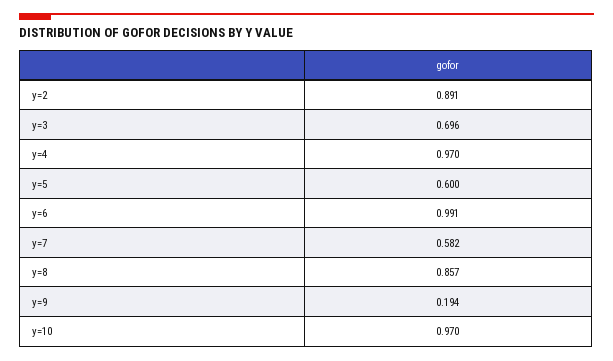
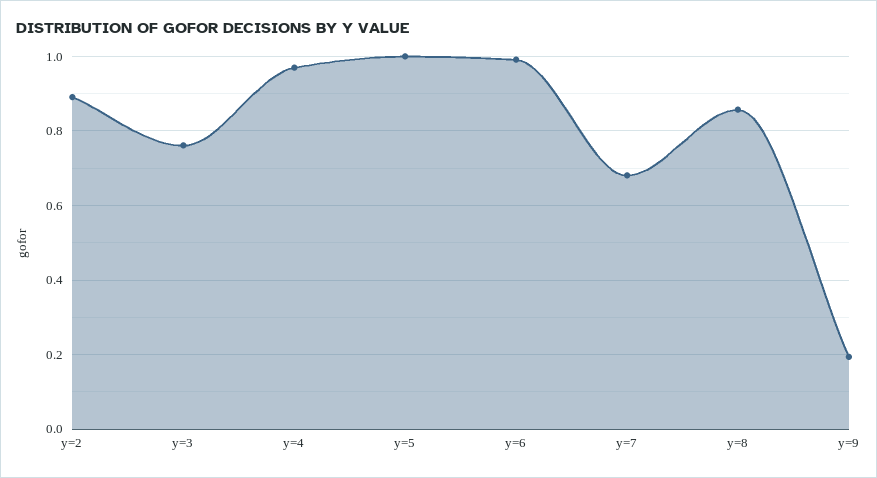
  {
    "y=2": 0.891,
-   "y=3": 0.696,
+   "y=3": 0.76,
    "y=4": 0.97,
-   "y=5": 0.6,
+   "y=5": 1,
    "y=6": 0.991,
-   "y=7": 0.582,
+   "y=7": 0.68,
    "y=8": 0.857,
-   "y=9": 0.194,
+   "y=9": 0.194
-   "y=10": 0.97
  }

